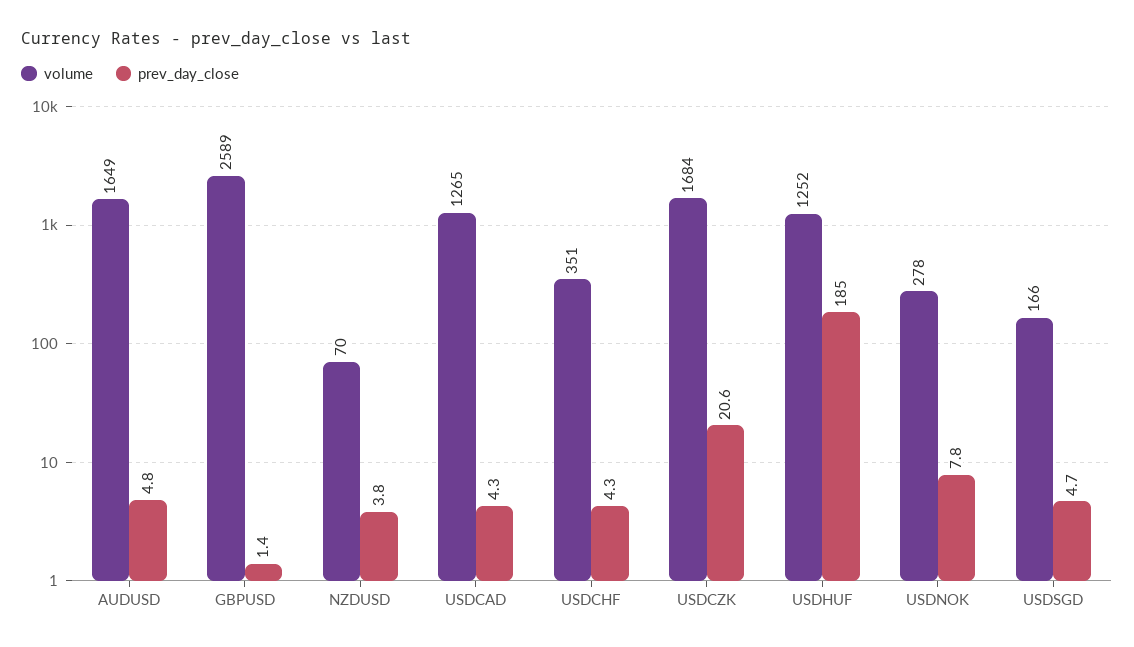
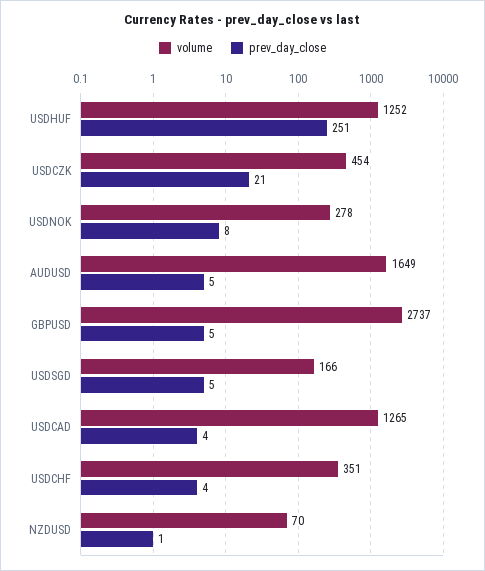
  {
    "volume": {
      "AUDUSD": 1649,
-     "GBPUSD": 2589,
+     "GBPUSD": 2737,
      "NZDUSD": 70,
      "USDCAD": 1265,
      "USDCHF": 351,
-     "USDCZK": 1684,
+     "USDCZK": 454,
      "USDHUF": 1252,
      "USDNOK": 278,
      "USDSGD": 166
    },
    "prev_day_close": {
      "AUDUSD": 4.8,
-     "GBPUSD": 1.4,
+     "GBPUSD": 5,
-     "NZDUSD": 3.8,
+     "NZDUSD": 1,
      "USDCAD": 4.3,
      "USDCHF": 4.3,
      "USDCZK": 20.6,
-     "USDHUF": 185,
+     "USDHUF": 251,
      "USDNOK": 7.8,
      "USDSGD": 4.7
    }
  }

